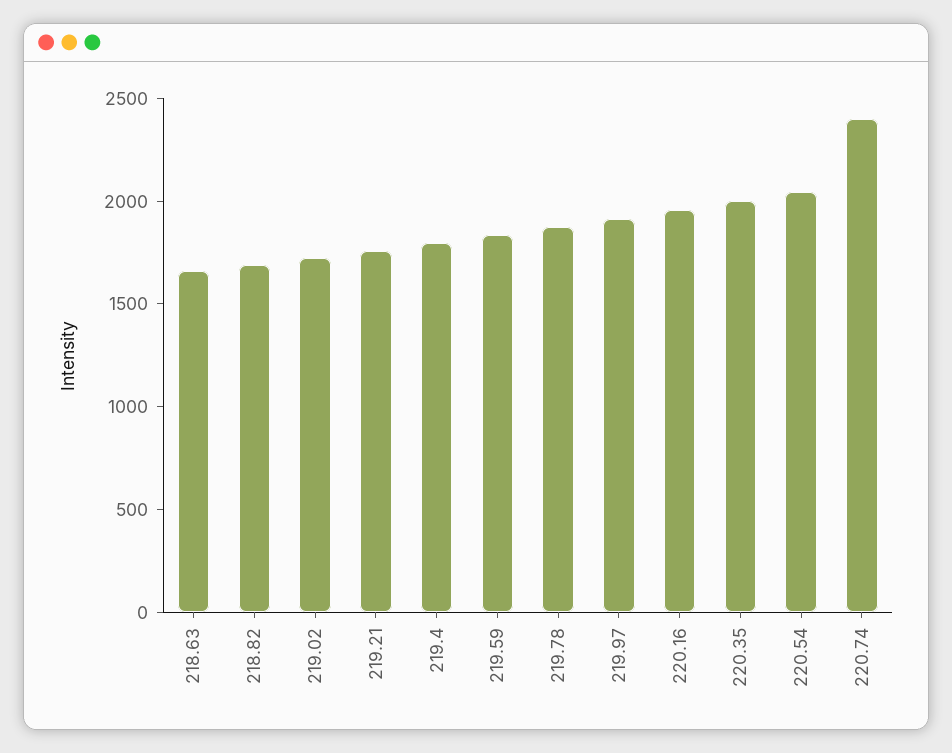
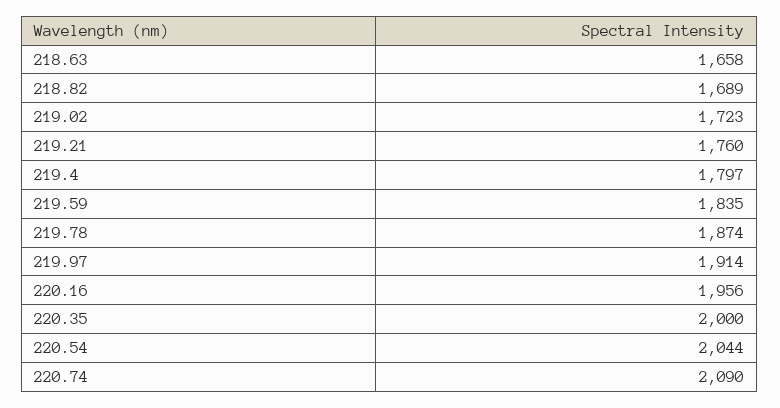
  {
    "218.63": 1658,
    "218.82": 1689,
    "219.02": 1723,
    "219.21": 1760,
    "219.4": 1797,
    "219.59": 1835,
    "219.78": 1874,
    "219.97": 1914,
    "220.16": 1956,
    "220.35": 2000,
    "220.54": 2044,
-   "220.74": 2400
+   "220.74": 2090
  }

